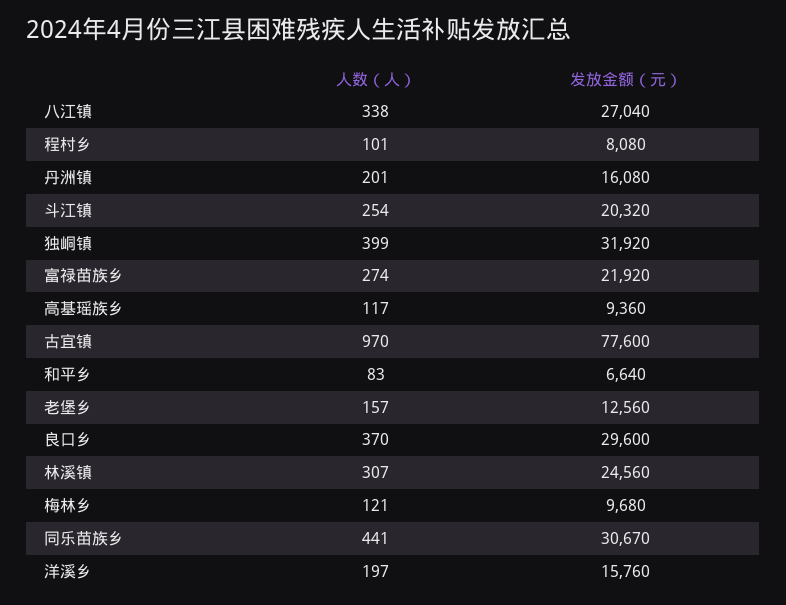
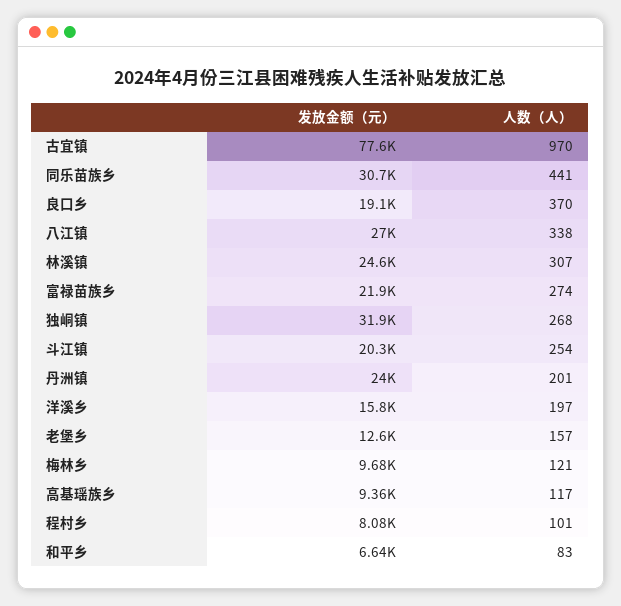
  {
    "人数（人）": {
      "八江镇": 338,
      "程村乡": 101,
      "丹洲镇": 201,
      "斗江镇": 254,
-     "独峒镇": 399,
+     "独峒镇": 268,
      "富禄苗族乡": 274,
      "高基瑶族乡": 117,
      "古宜镇": 970,
      "和平乡": 83,
      "老堡乡": 157,
      "良口乡": 370,
      "林溪镇": 307,
      "梅林乡": 121,
      "同乐苗族乡": 441,
      "洋溪乡": 197
    },
    "发放金额（元）": {
      "八江镇": 27040,
      "程村乡": 8080,
-     "丹洲镇": 16080,
+     "丹洲镇": 24000,
      "斗江镇": 20320,
      "独峒镇": 31920,
      "富禄苗族乡": 21920,
      "高基瑶族乡": 9360,
      "古宜镇": 77600,
      "和平乡": 6640,
      "老堡乡": 12560,
-     "良口乡": 29600,
+     "良口乡": 19100,
      "林溪镇": 24560,
      "梅林乡": 9680,
      "同乐苗族乡": 30670,
      "洋溪乡": 15760
    }
  }

